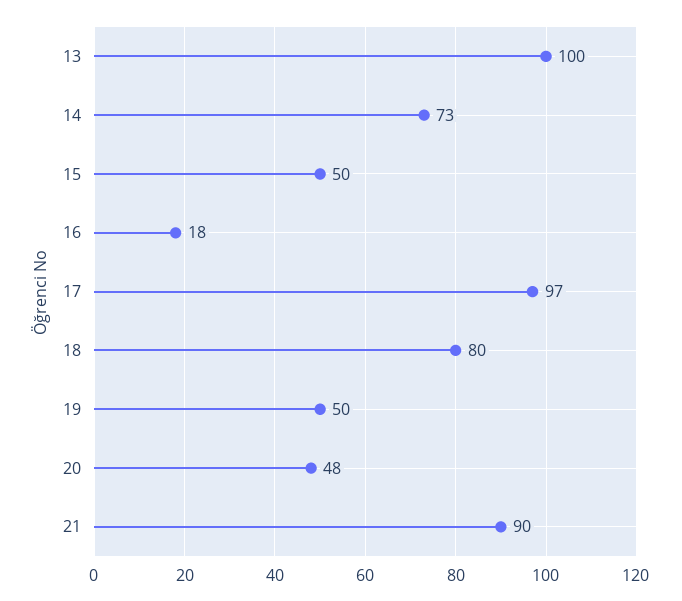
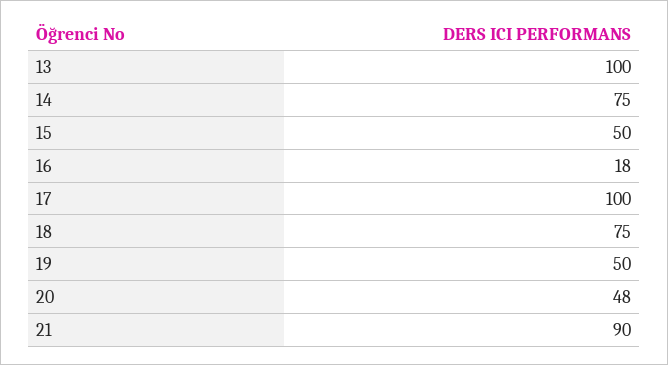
  {
    "13": 100,
-   "14": 73,
+   "14": 75,
    "15": 50,
    "16": 18,
-   "17": 97,
+   "17": 100,
-   "18": 80,
+   "18": 75,
    "19": 50,
    "20": 48,
    "21": 90
  }

